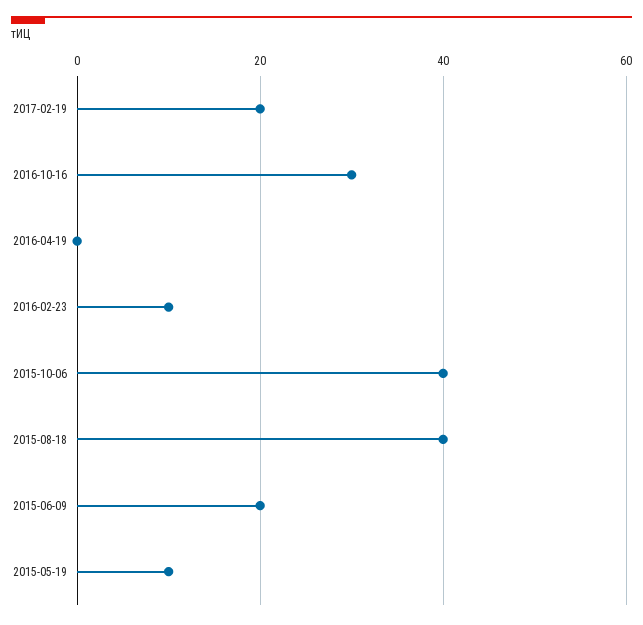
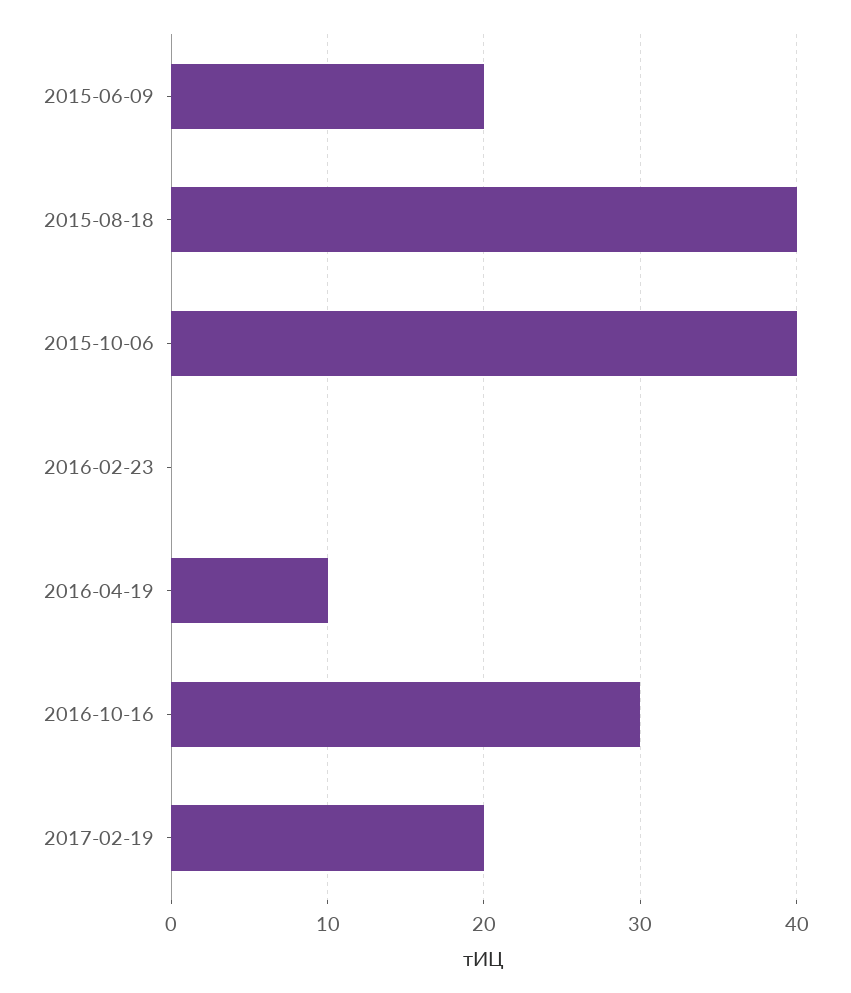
  {
    "2017-02-19": 20,
    "2016-10-16": 30,
-   "2016-04-19": 0,
+   "2016-04-19": 10,
-   "2016-02-23": 10,
+   "2016-02-23": 0,
    "2015-10-06": 40,
    "2015-08-18": 40,
-   "2015-06-09": 20,
+   "2015-06-09": 20
-   "2015-05-19": 10
  }

